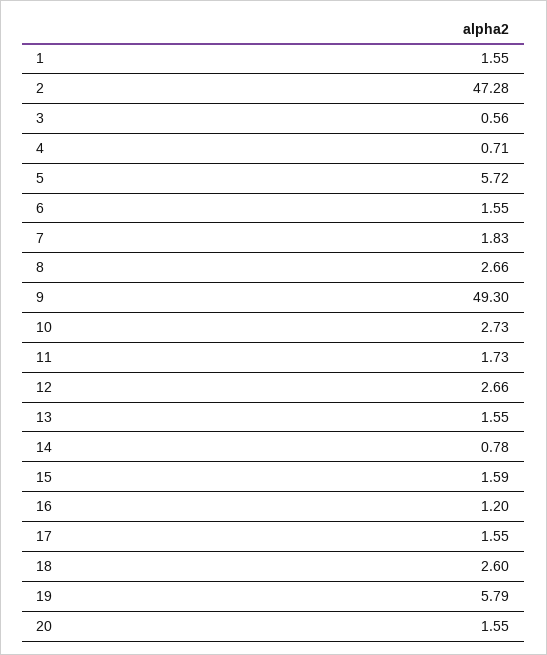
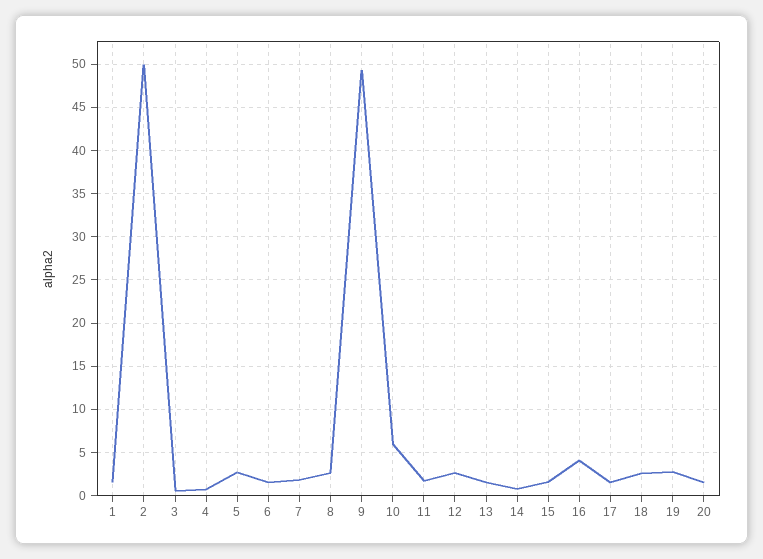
  {
    "1": 1.55,
-   "2": 47.28,
+   "2": 50,
    "3": 0.56,
    "4": 0.71,
-   "5": 5.72,
+   "5": 3,
    "6": 1.55,
    "7": 1.83,
    "8": 2.66,
    "9": 49.3,
-   "10": 2.73,
+   "10": 6,
    "11": 1.73,
    "12": 2.66,
    "13": 1.55,
    "14": 0.78,
    "15": 1.59,
-   "16": 1.2,
+   "16": 4,
    "17": 1.55,
    "18": 2.6,
-   "19": 5.79,
+   "19": 3,
    "20": 1.55
  }

